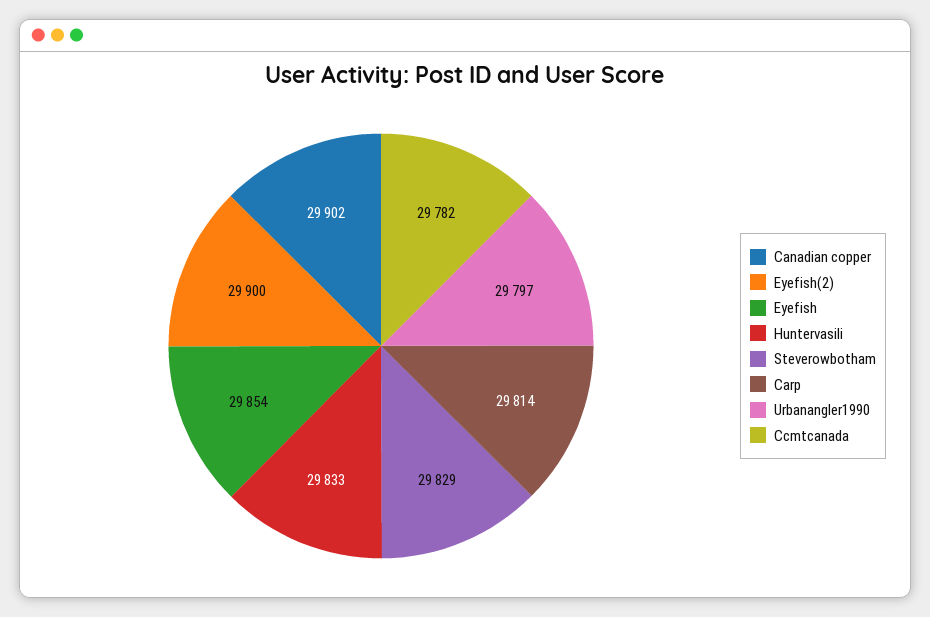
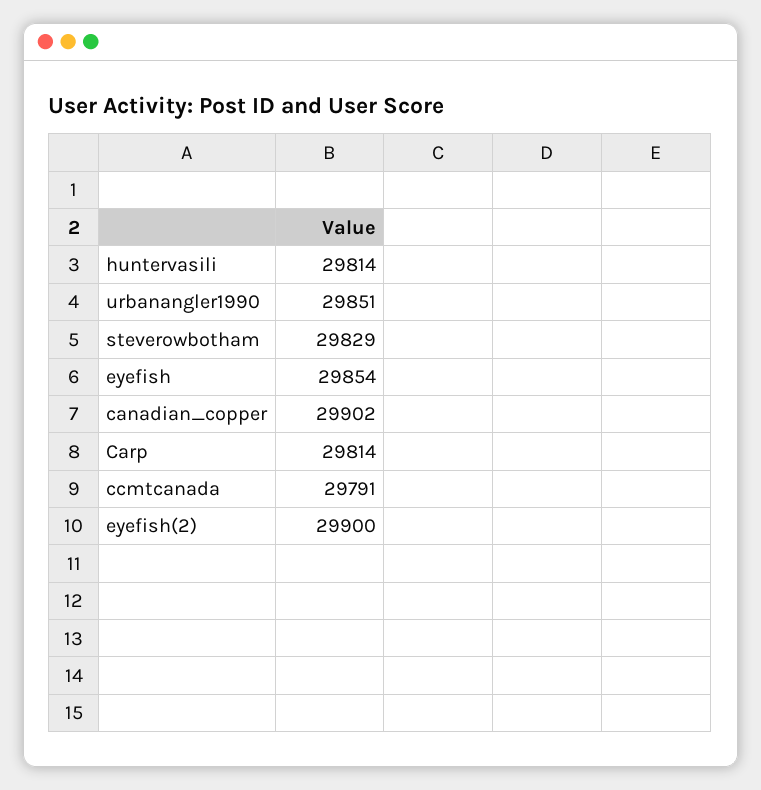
  {
    "Canadian copper": 29902,
    "Eyefish(2)": 29900,
    "Eyefish": 29854,
-   "Huntervasili": 29833,
+   "Huntervasili": 29814,
    "Steverowbotham": 29829,
    "Carp": 29814,
-   "Urbanangler1990": 29797,
+   "Urbanangler1990": 29851,
-   "Ccmtcanada": 29782
+   "Ccmtcanada": 29791
  }

